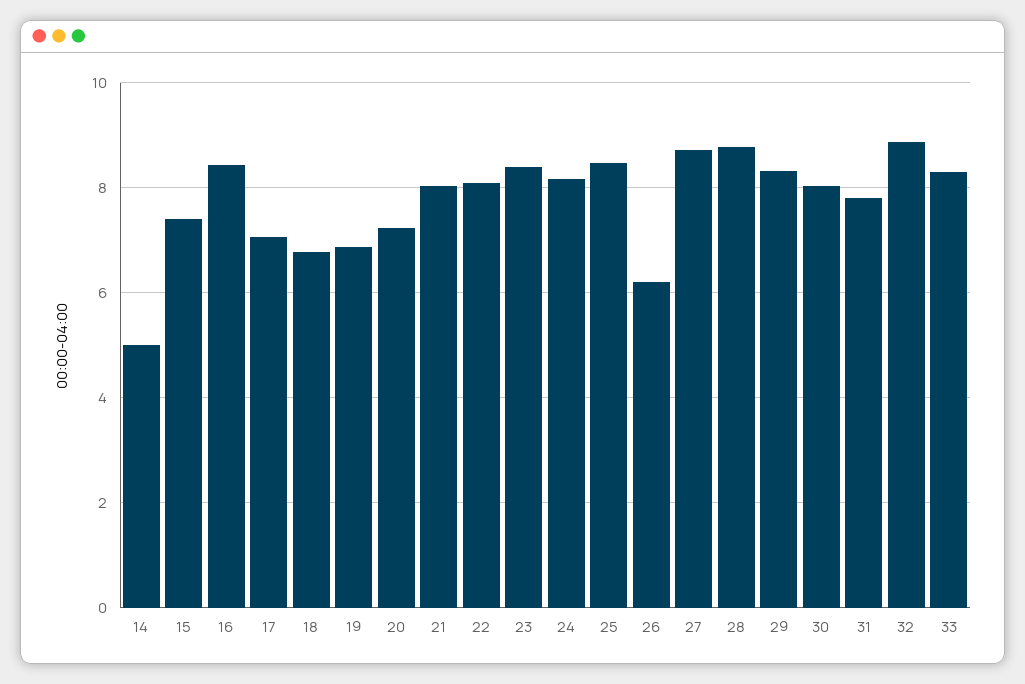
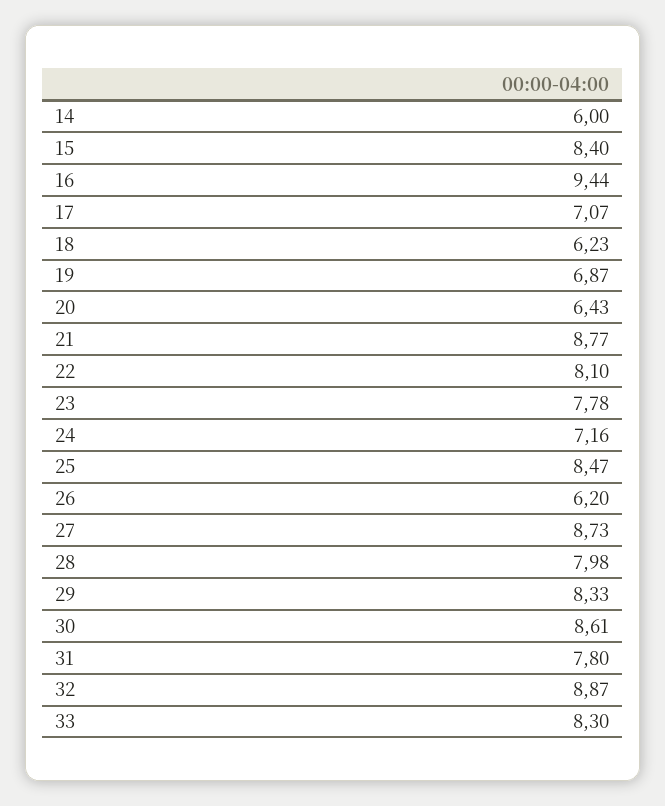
  {
-   "14": 5,
+   "14": 6,
-   "15": 7.4,
+   "15": 8.4,
-   "16": 8.4,
+   "16": 9.44,
    "17": 7.07,
-   "18": 6.8,
+   "18": 6.23,
    "19": 6.87,
-   "20": 7.2,
+   "20": 6.43,
-   "21": 8,
+   "21": 8.77,
    "22": 8.1,
-   "23": 8.4,
+   "23": 7.78,
-   "24": 8.2,
+   "24": 7.16,
    "25": 8.47,
    "26": 6.2,
    "27": 8.73,
-   "28": 8.8,
+   "28": 7.98,
    "29": 8.33,
-   "30": 8,
+   "30": 8.61,
    "31": 7.8,
    "32": 8.87,
    "33": 8.3
  }

